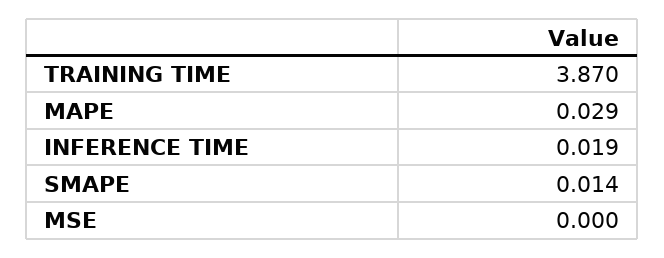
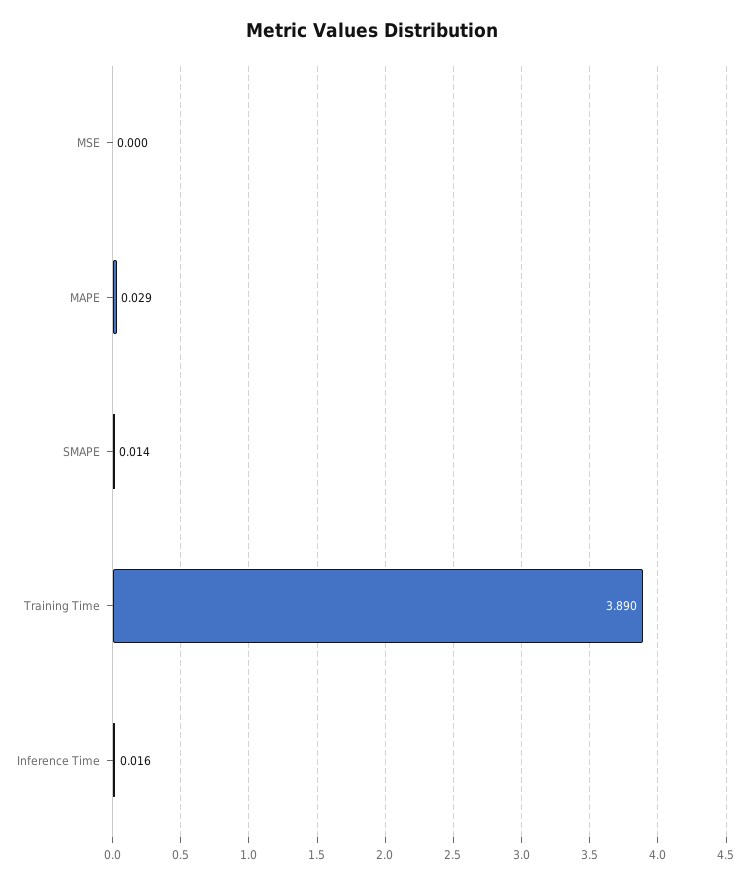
  {
-   "TRAINING TIME": 3.87,
+   "TRAINING TIME": 3.89,
    "MAPE": 0.029,
-   "INFERENCE TIME": 0.019,
+   "INFERENCE TIME": 0.016,
    "SMAPE": 0.014,
    "MSE": 0
  }

